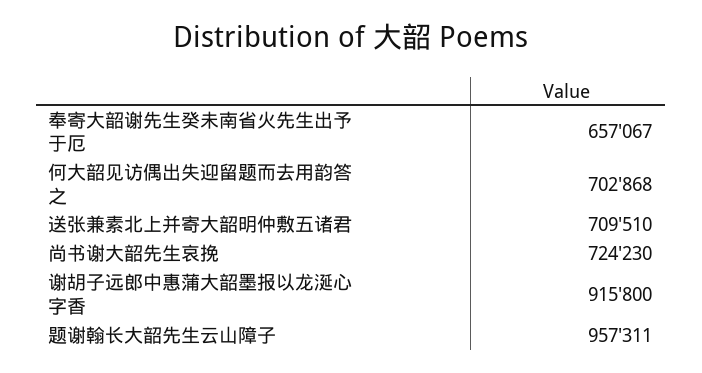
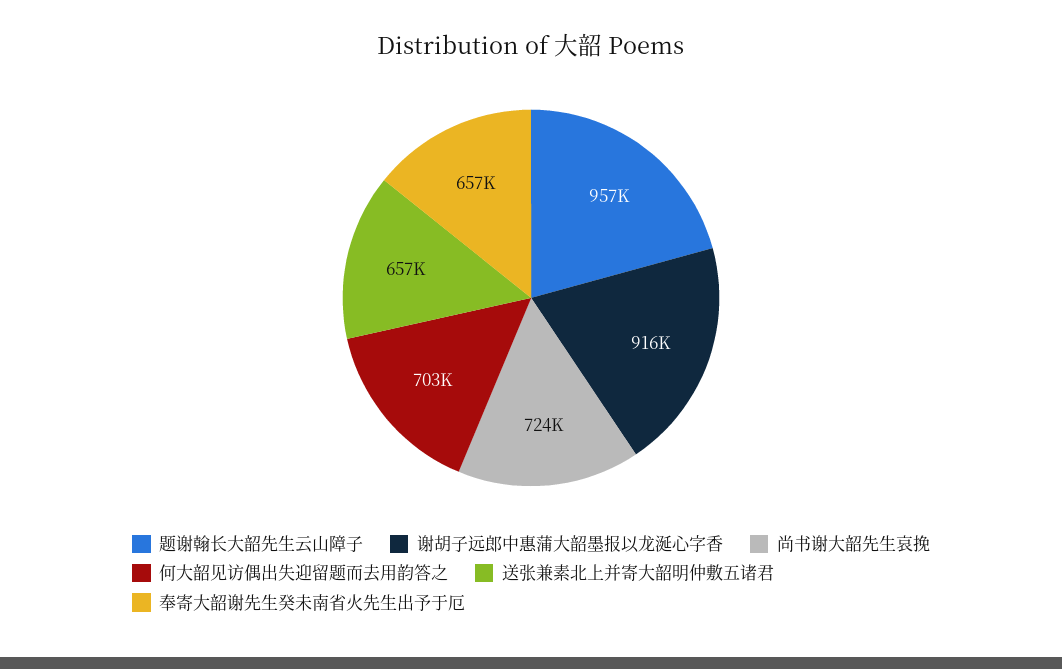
  {
    "奉寄大韶谢先生癸未南省火先生出予于厄": 657067,
    "何大韶见访偶出失迎留题而去用韵答之": 702868,
-   "送张兼素北上并寄大韶明仲敷五诸君": 709510,
+   "送张兼素北上并寄大韶明仲敷五诸君": 657000,
    "尚书谢大韶先生哀挽": 724230,
    "谢胡子远郎中惠蒲大韶墨报以龙涎心字香": 915800,
    "题谢翰长大韶先生云山障子": 957311
  }

